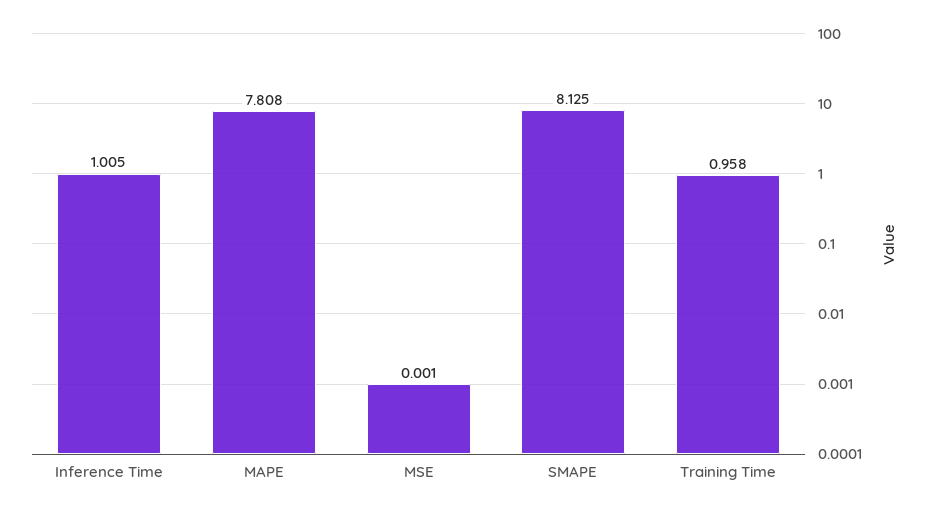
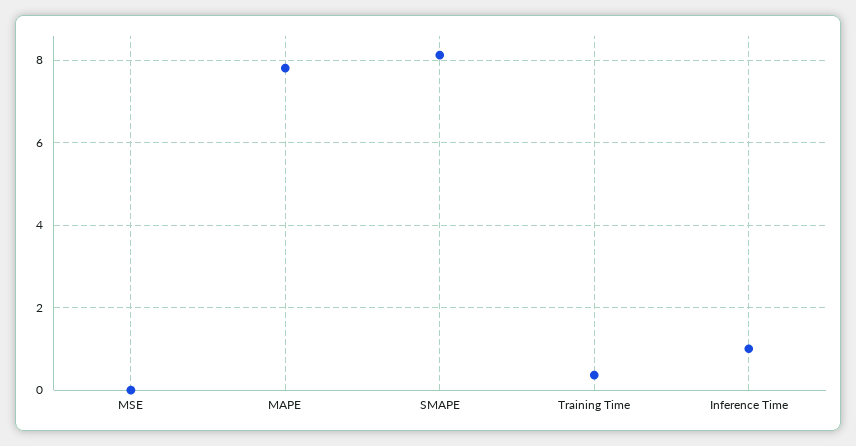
  {
    "Inference Time": 1.005,
    "MAPE": 7.808,
    "MSE": 0.001,
    "SMAPE": 8.125,
-   "Training Time": 0.958
+   "Training Time": 0.4
  }

